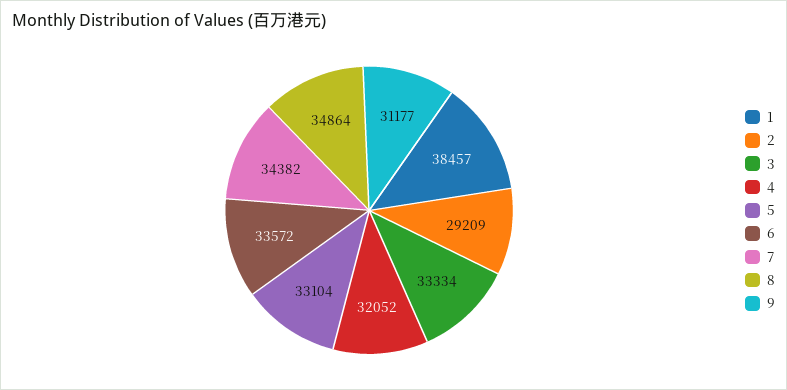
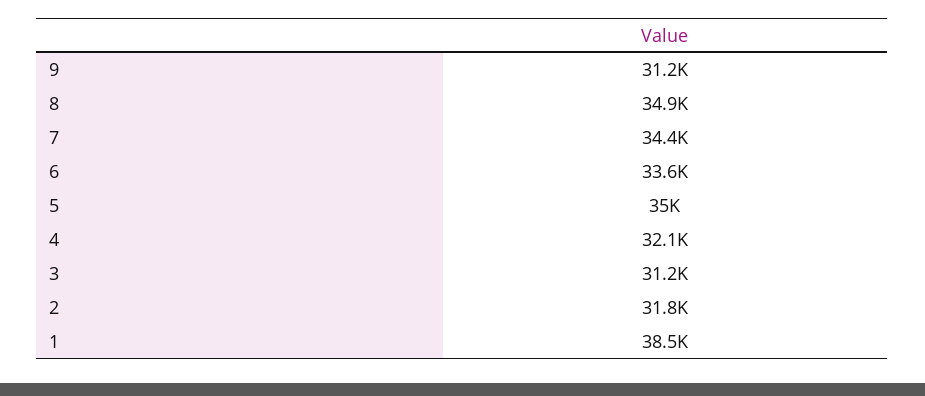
  {
    "1": 38457,
-   "2": 29209,
+   "2": 31800,
-   "3": 33334,
+   "3": 31200,
    "4": 32052,
-   "5": 33104,
+   "5": 35000,
    "6": 33572,
    "7": 34382,
    "8": 34864,
    "9": 31177
  }

